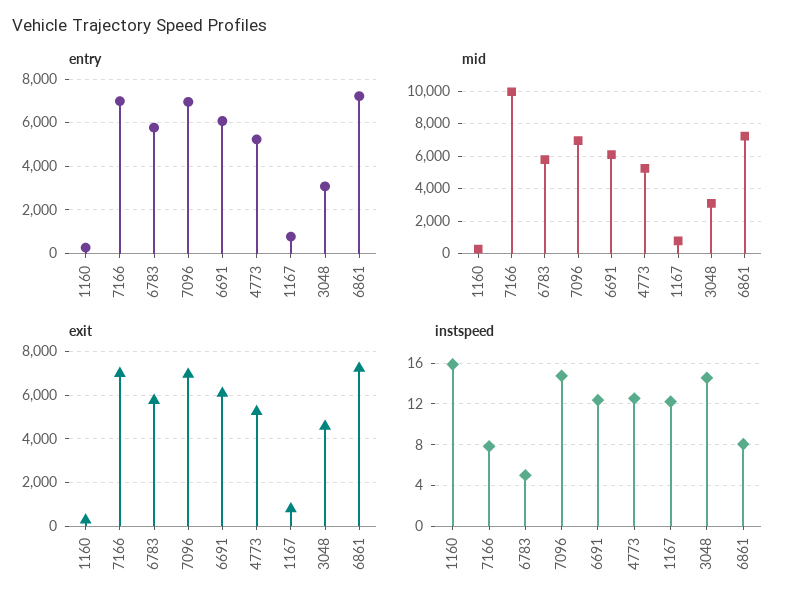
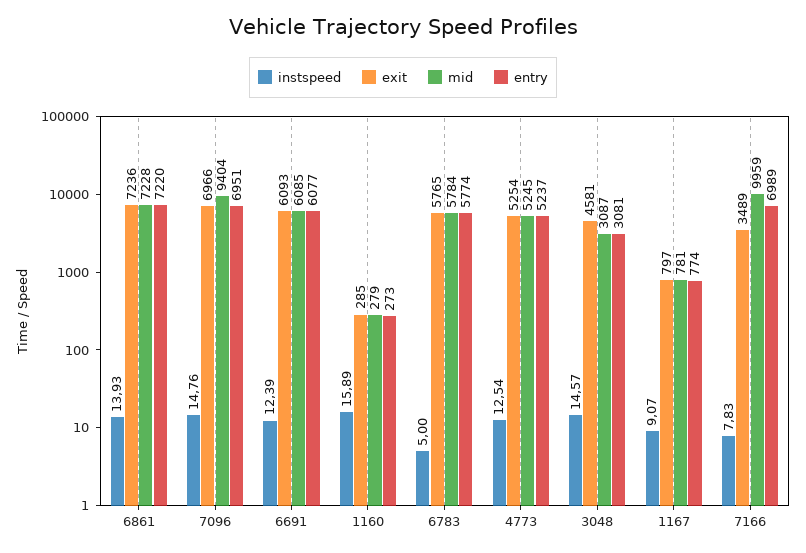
  {
    "entry": {
      "1160": 273,
      "7166": 6989,
      "6783": 5774,
      "7096": 6951,
      "6691": 6077,
      "4773": 5237,
      "1167": 774,
      "3048": 3081,
      "6861": 7220
    },
    "mid": {
      "1160": 279,
      "7166": 9959,
      "6783": 5784,
-     "7096": 7000,
+     "7096": 9404,
      "6691": 6085,
      "4773": 5245,
      "1167": 781,
      "3048": 3087,
      "6861": 7228
    },
    "exit": {
      "1160": 285,
-     "7166": 7000,
+     "7166": 3489,
      "6783": 5765,
      "7096": 6966,
      "6691": 6093,
      "4773": 5254,
      "1167": 797,
      "3048": 4581,
      "6861": 7236
    },
    "instspeed": {
      "1160": 15.89,
      "7166": 7.83,
      "6783": 5,
      "7096": 14.76,
      "6691": 12.39,
      "4773": 12.54,
-     "1167": 12,
+     "1167": 9.07,
      "3048": 14.57,
-     "6861": 8
+     "6861": 13.93
    }
  }

